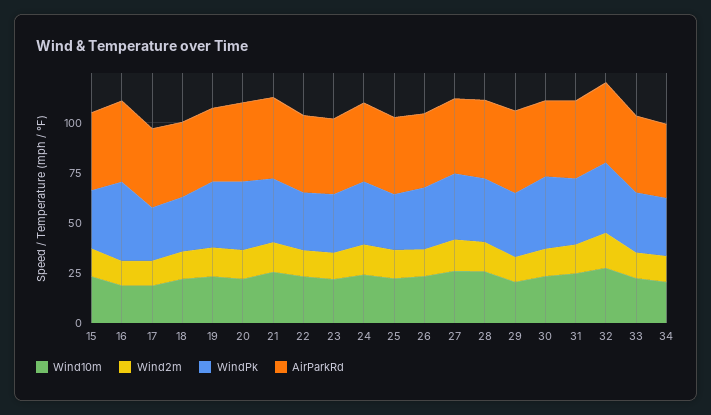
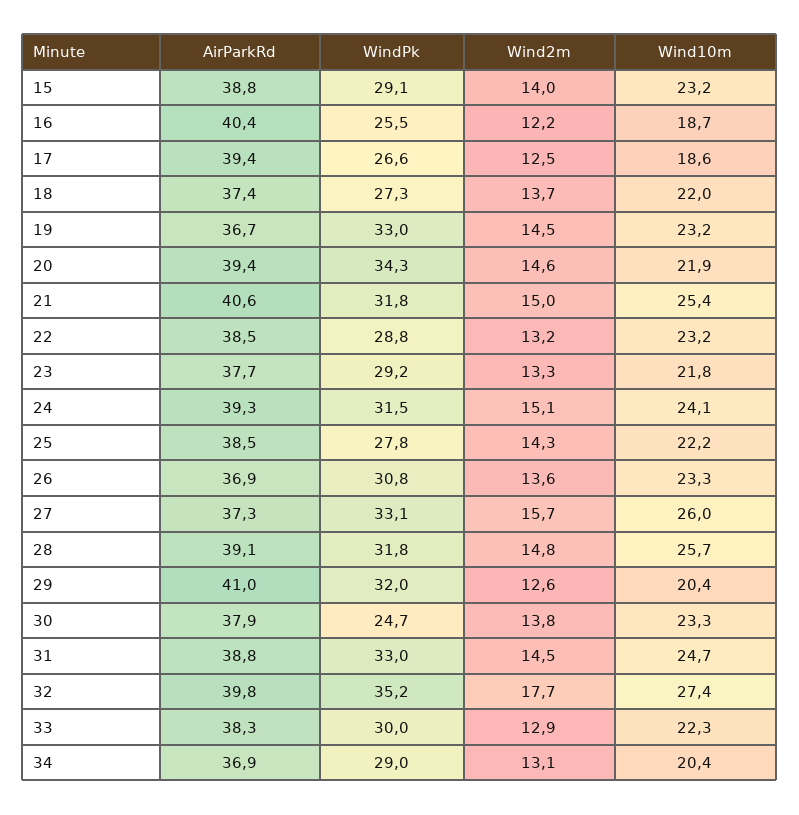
  {
    "Wind10m": {
      "15": 23.2,
      "16": 18.7,
      "17": 18.6,
      "18": 22,
      "19": 23.2,
      "20": 21.9,
      "21": 25.4,
      "22": 23.2,
      "23": 21.8,
      "24": 24.1,
      "25": 22.2,
      "26": 23.3,
      "27": 26,
      "28": 25.7,
      "29": 20.4,
      "30": 23.3,
      "31": 24.7,
      "32": 27.4,
      "33": 22.3,
      "34": 20.4
    },
    "Wind2m": {
      "15": 14,
      "16": 12.2,
      "17": 12.5,
      "18": 13.7,
      "19": 14.5,
      "20": 14.6,
      "21": 15,
      "22": 13.2,
      "23": 13.3,
      "24": 15.1,
      "25": 14.3,
      "26": 13.6,
      "27": 15.7,
      "28": 14.8,
      "29": 12.6,
      "30": 13.8,
      "31": 14.5,
      "32": 17.7,
      "33": 12.9,
      "34": 13.1
    },
    "WindPk": {
      "15": 29.1,
-     "16": 40,
+     "16": 25.5,
      "17": 26.6,
      "18": 27.3,
      "19": 33,
      "20": 34.3,
      "21": 31.8,
      "22": 28.8,
      "23": 29.2,
      "24": 31.5,
      "25": 27.8,
      "26": 30.8,
      "27": 33.1,
      "28": 31.8,
      "29": 32,
-     "30": 35,
+     "30": 24.7,
      "31": 33,
      "32": 35.2,
      "33": 30,
      "34": 29
    },
    "AirParkRd": {
      "15": 38.8,
      "16": 40.4,
      "17": 39.4,
      "18": 37.4,
      "19": 36.7,
      "20": 39.4,
      "21": 40.6,
      "22": 38.5,
      "23": 37.7,
      "24": 39.3,
      "25": 38.5,
      "26": 36.9,
      "27": 37.3,
      "28": 39.1,
      "29": 41,
      "30": 37.9,
      "31": 38.8,
      "32": 39.8,
      "33": 38.3,
      "34": 36.9
    }
  }

